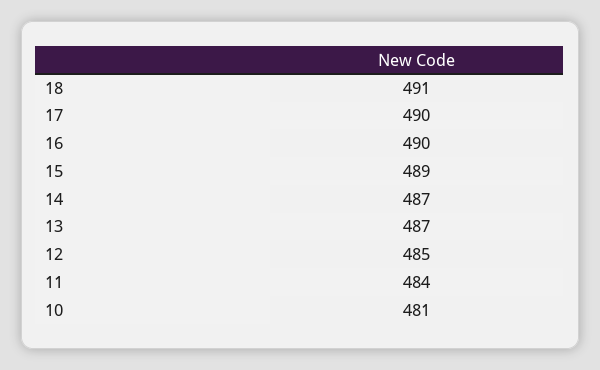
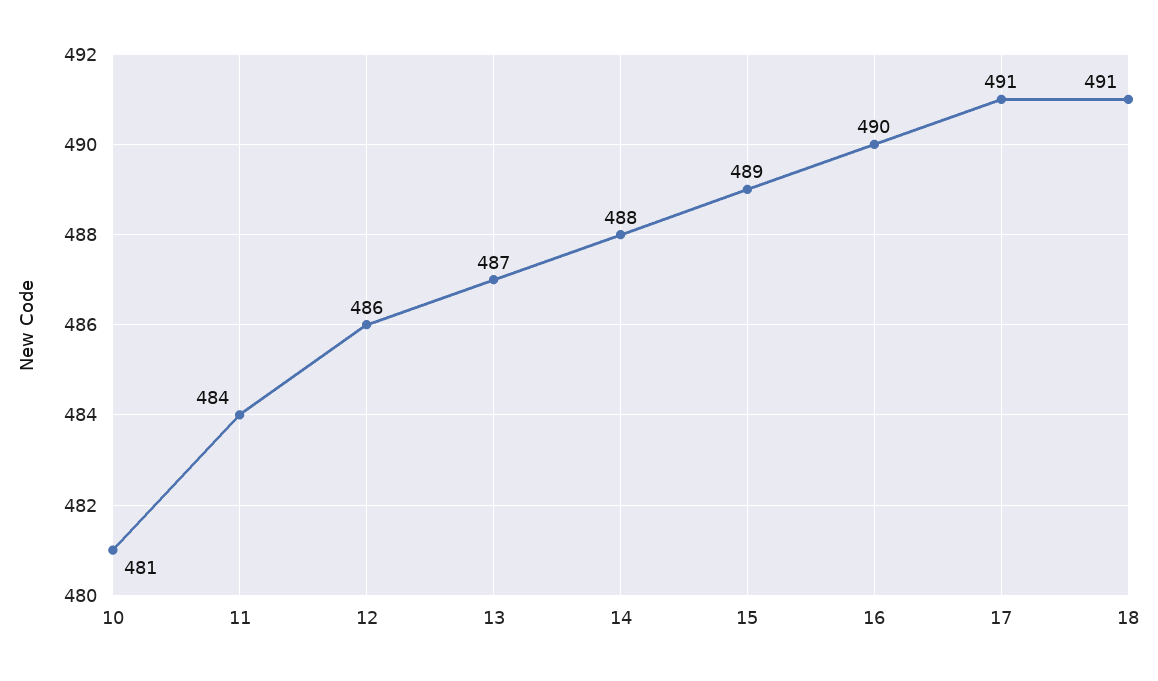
  {
    "18": 491,
-   "17": 490,
+   "17": 491,
    "16": 490,
    "15": 489,
-   "14": 487,
+   "14": 488,
    "13": 487,
-   "12": 485,
+   "12": 486,
    "11": 484,
    "10": 481
  }

